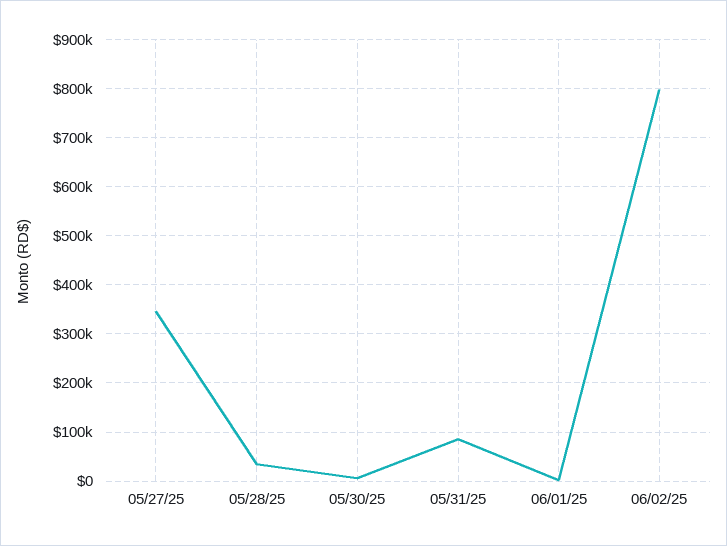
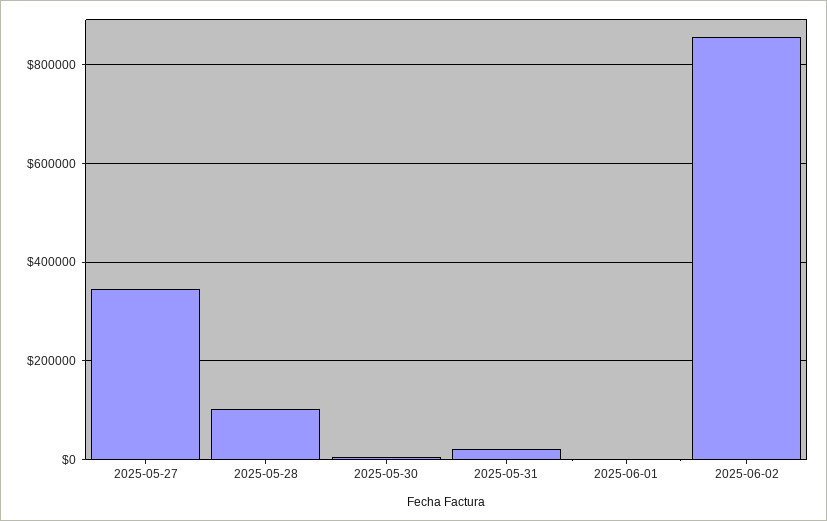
  {
    "05/27/25": 340000,
-   "05/28/25": 40000,
+   "05/28/25": 100000,
    "05/30/25": 0,
-   "05/31/25": 80000,
+   "05/31/25": 20000,
    "06/01/25": 0,
-   "06/02/25": 800000
+   "06/02/25": 860000
  }

